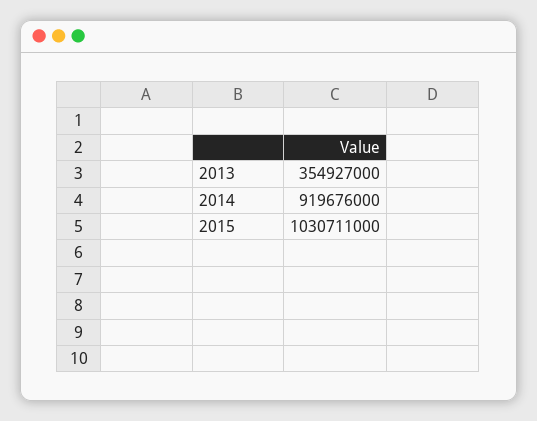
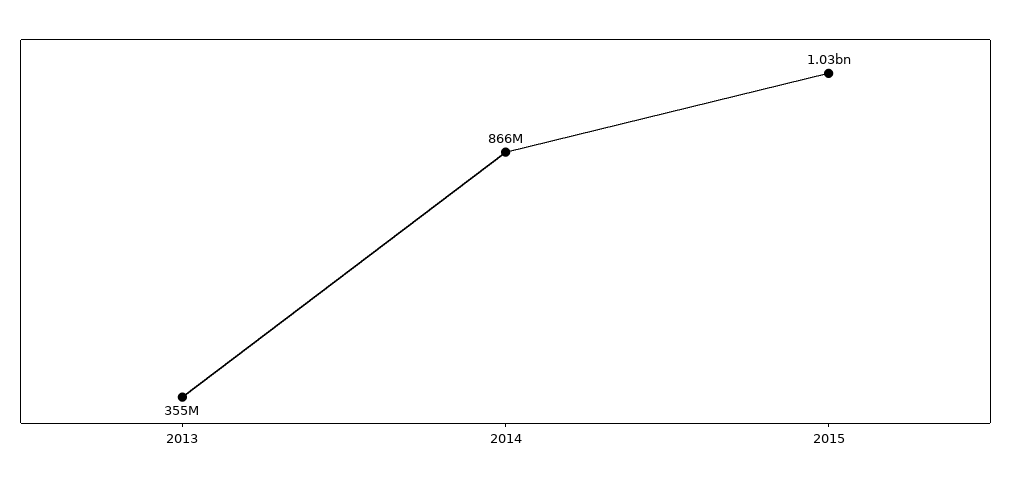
  {
    "2013": 354927000,
-   "2014": 919676000,
+   "2014": 866000000,
    "2015": 1030711000
  }

